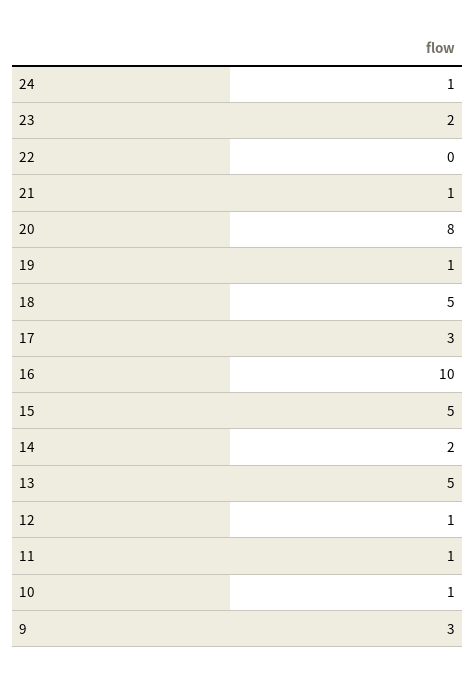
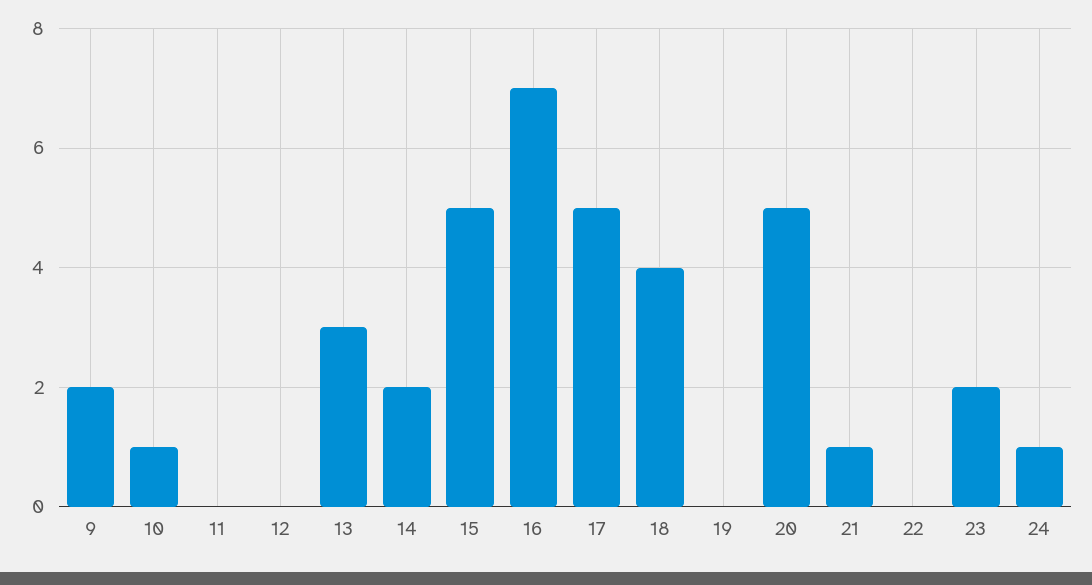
  {
    "24": 1,
    "23": 2,
    "22": 0,
    "21": 1,
-   "20": 8,
+   "20": 5,
-   "19": 1,
+   "19": 0,
-   "18": 5,
+   "18": 4,
-   "17": 3,
+   "17": 5,
-   "16": 10,
+   "16": 7,
    "15": 5,
    "14": 2,
-   "13": 5,
+   "13": 3,
-   "12": 1,
+   "12": 0,
-   "11": 1,
+   "11": 0,
    "10": 1,
-   "9": 3
+   "9": 2
  }

